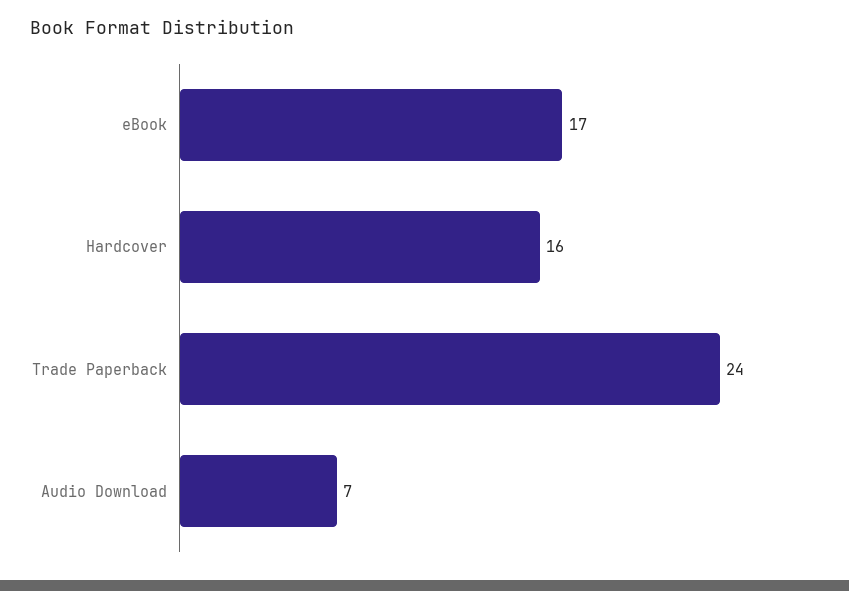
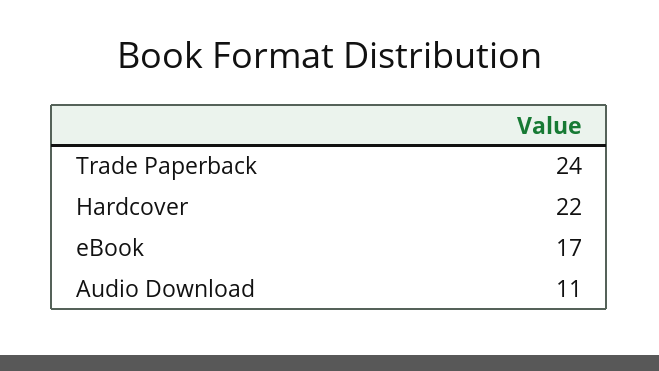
  {
    "eBook": 17,
-   "Hardcover": 16,
+   "Hardcover": 22,
    "Trade Paperback": 24,
-   "Audio Download": 7
+   "Audio Download": 11
  }

